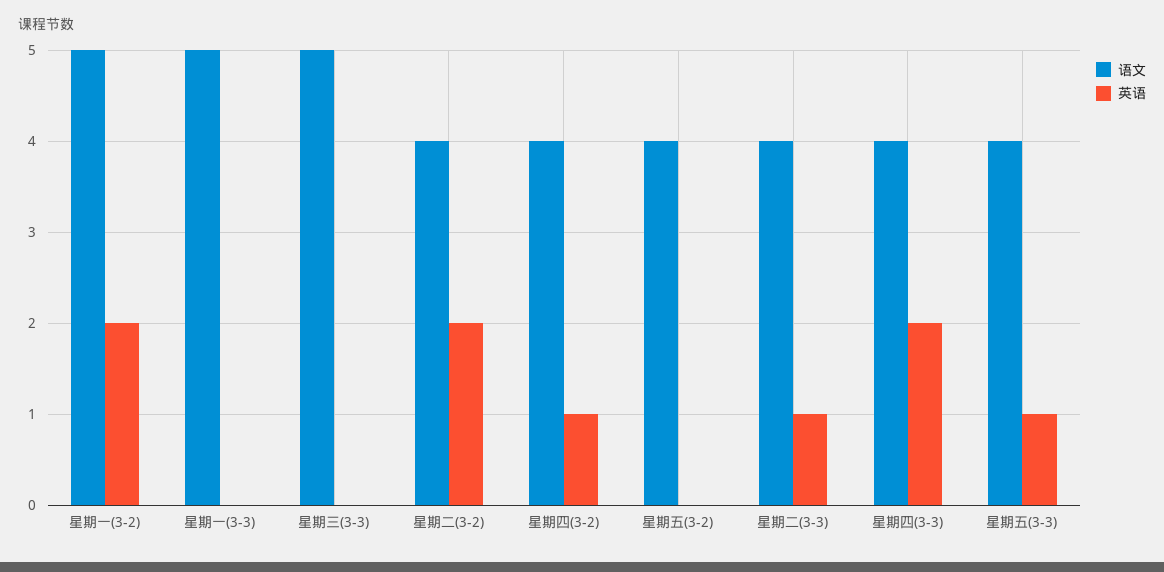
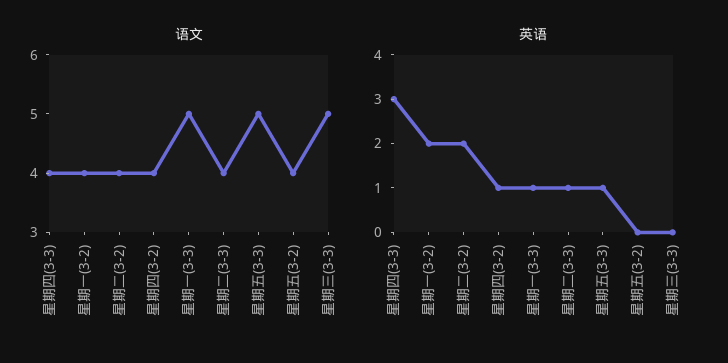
  {
    "语文": {
-     "星期一(3-2)": 5,
+     "星期一(3-2)": 4,
      "星期一(3-3)": 5,
      "星期三(3-3)": 5,
      "星期二(3-2)": 4,
      "星期四(3-2)": 4,
      "星期五(3-2)": 4,
      "星期二(3-3)": 4,
      "星期四(3-3)": 4,
-     "星期五(3-3)": 4
+     "星期五(3-3)": 5
    },
    "英语": {
      "星期一(3-2)": 2,
-     "星期一(3-3)": 0,
+     "星期一(3-3)": 1,
      "星期三(3-3)": 0,
      "星期二(3-2)": 2,
      "星期四(3-2)": 1,
      "星期五(3-2)": 0,
      "星期二(3-3)": 1,
-     "星期四(3-3)": 2,
+     "星期四(3-3)": 3,
      "星期五(3-3)": 1
    }
  }

